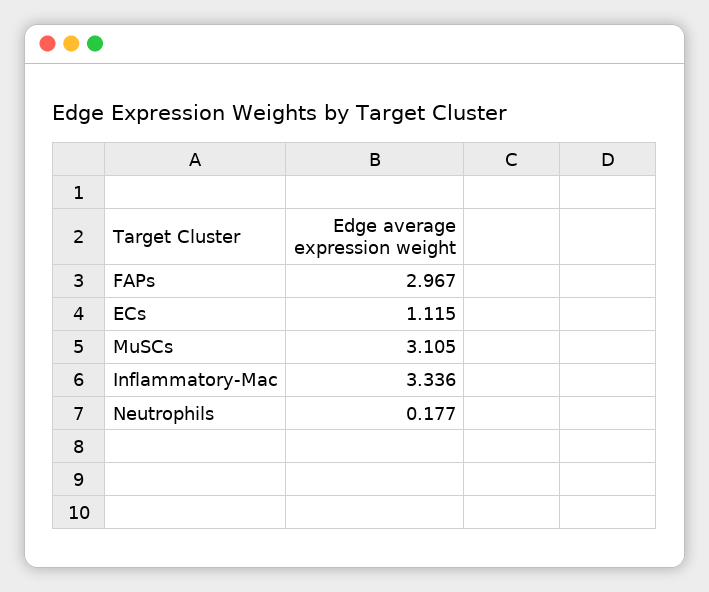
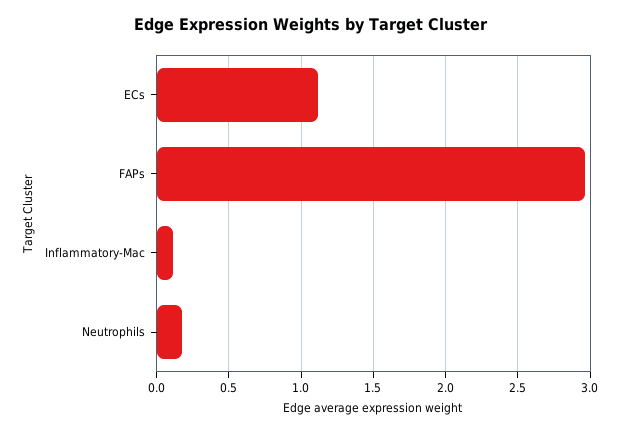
  {
    "FAPs": 2.967,
    "ECs": 1.115,
-   "MuSCs": 3.105,
-   "Inflammatory-Mac": 3.336,
+   "Inflammatory-Mac": 0.1,
    "Neutrophils": 0.177
  }

